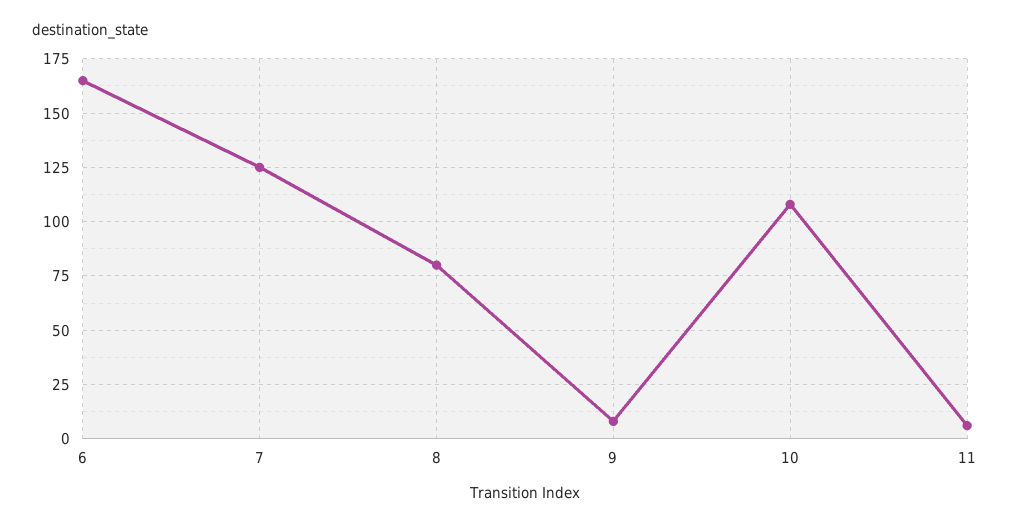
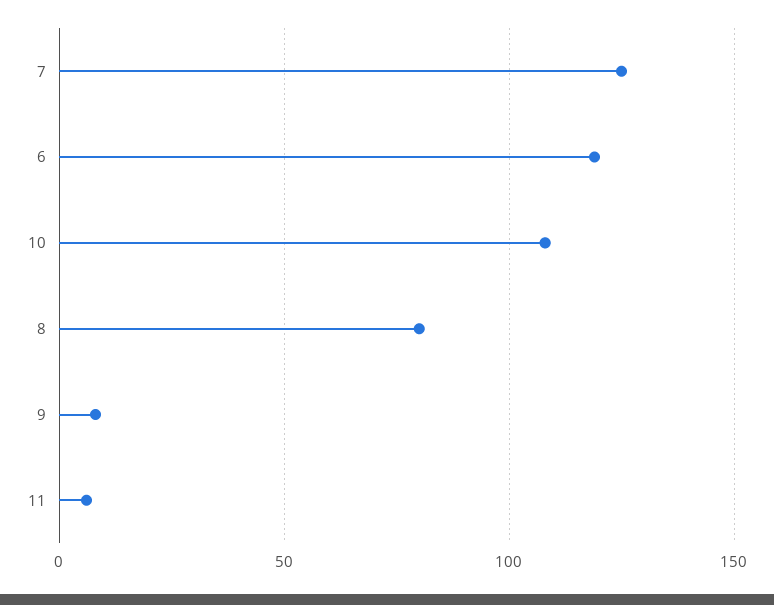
  {
-   "6": 165,
+   "6": 120,
    "7": 125,
    "8": 80,
    "9": 10,
    "10": 110,
    "11": 5
  }

